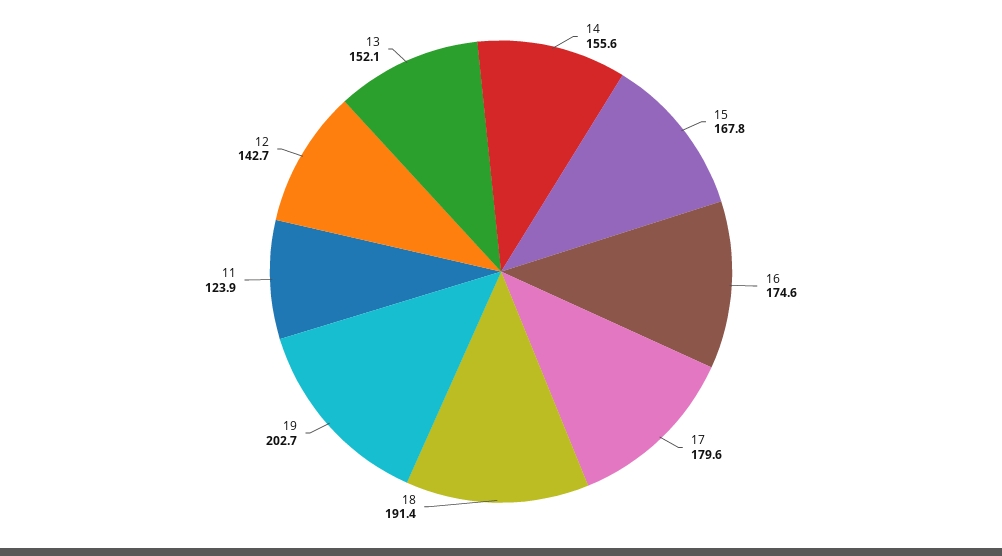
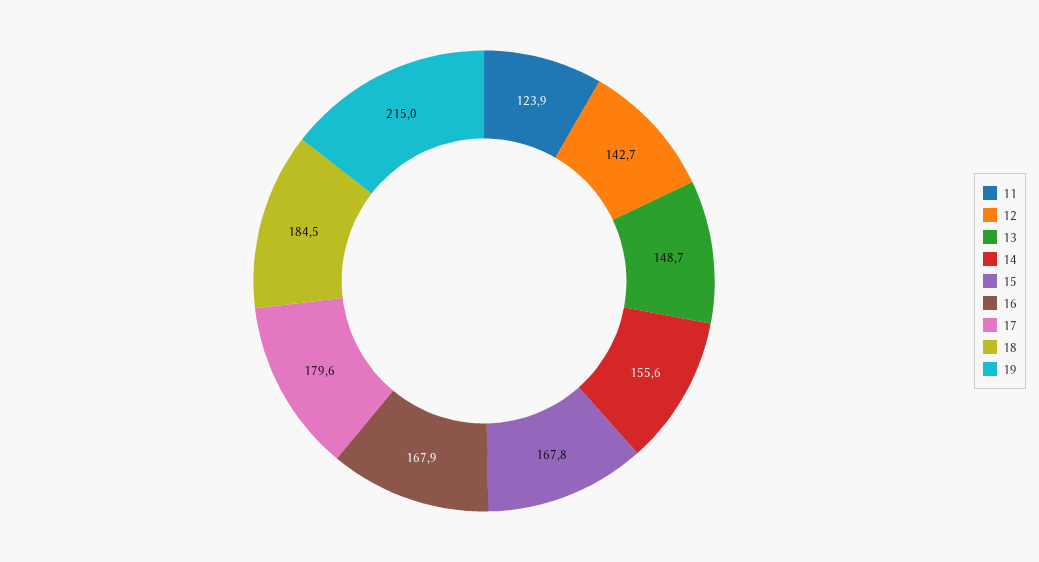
  {
    "14": 155.6,
    "15": 167.8,
-   "16": 174.6,
+   "16": 167.9,
    "17": 179.6,
-   "18": 191.4,
+   "18": 184.5,
-   "19": 202.7,
+   "19": 215,
    "11": 123.9,
    "12": 142.7,
-   "13": 152.1
+   "13": 148.7
  }

